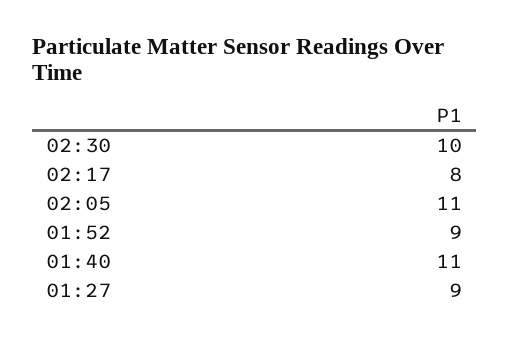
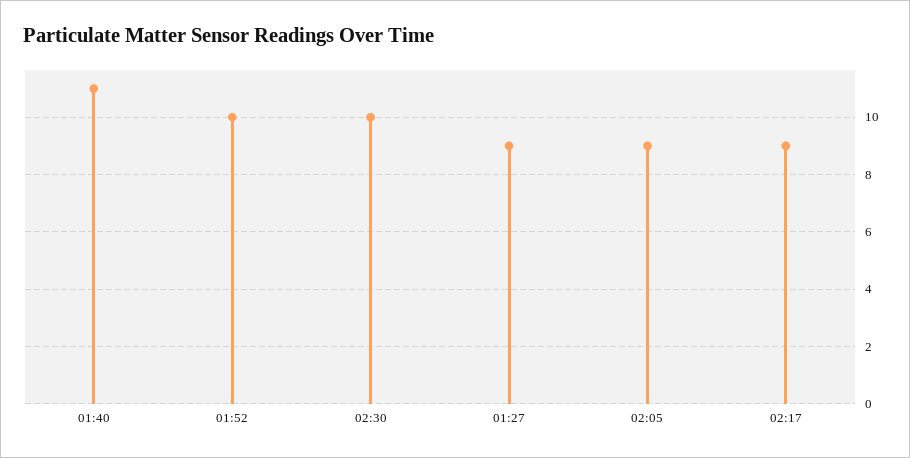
  {
    "02:30": 10,
-   "02:17": 8,
+   "02:17": 9,
-   "02:05": 11,
+   "02:05": 9,
-   "01:52": 9,
+   "01:52": 10,
    "01:40": 11,
    "01:27": 9
  }

